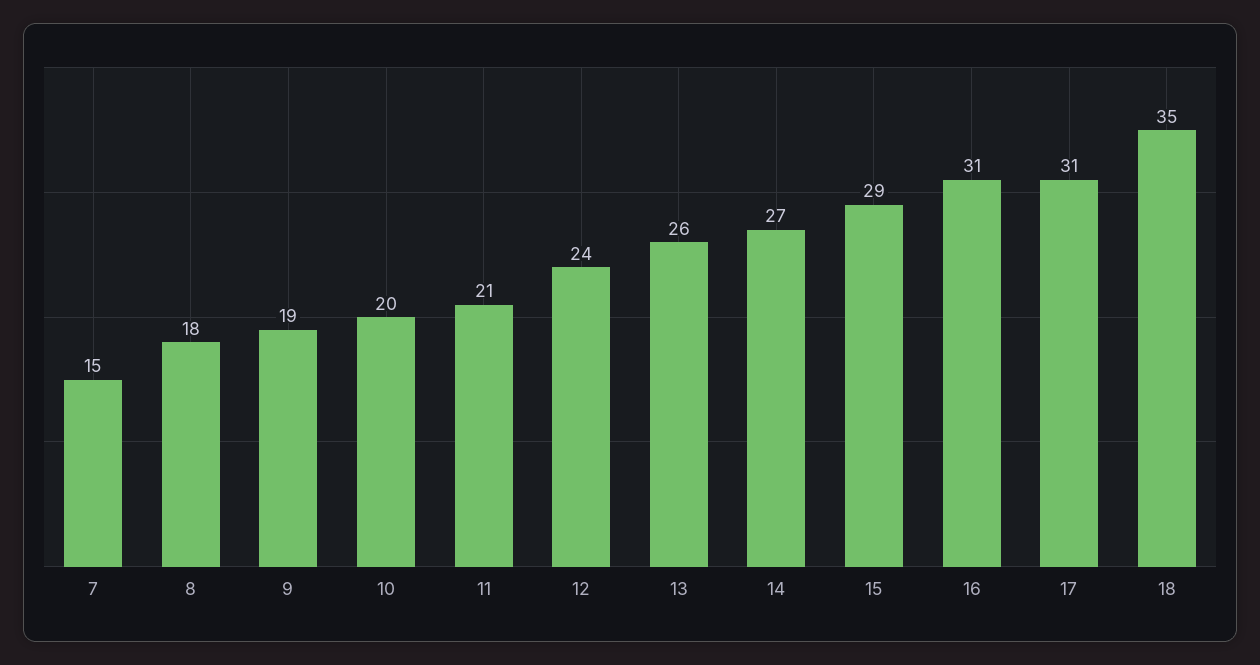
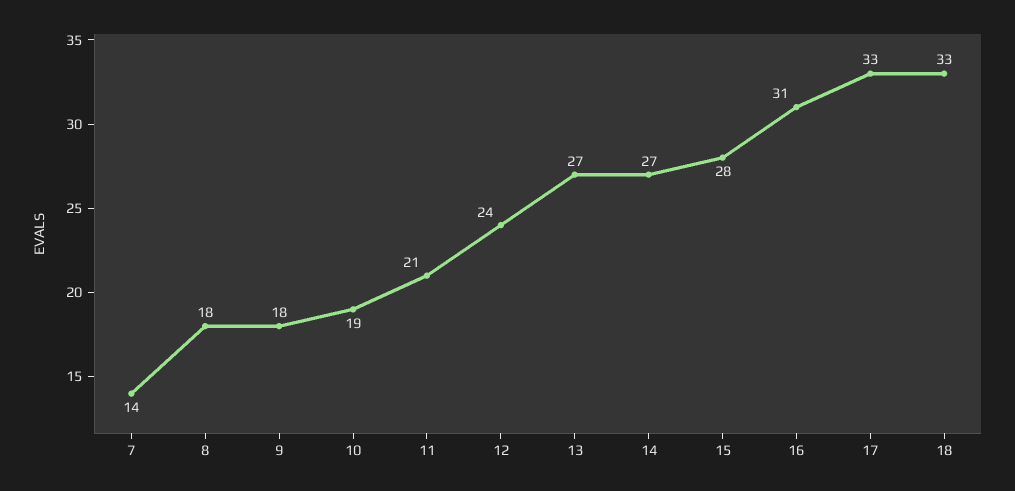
  {
-   "7": 15,
+   "7": 14,
    "8": 18,
-   "9": 19,
+   "9": 18,
-   "10": 20,
+   "10": 19,
    "11": 21,
    "12": 24,
-   "13": 26,
+   "13": 27,
    "14": 27,
-   "15": 29,
+   "15": 28,
    "16": 31,
-   "17": 31,
+   "17": 33,
-   "18": 35
+   "18": 33
  }

